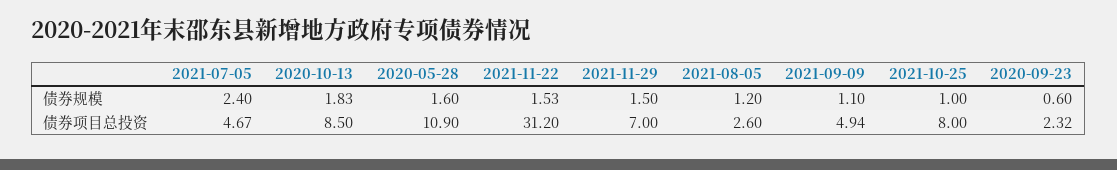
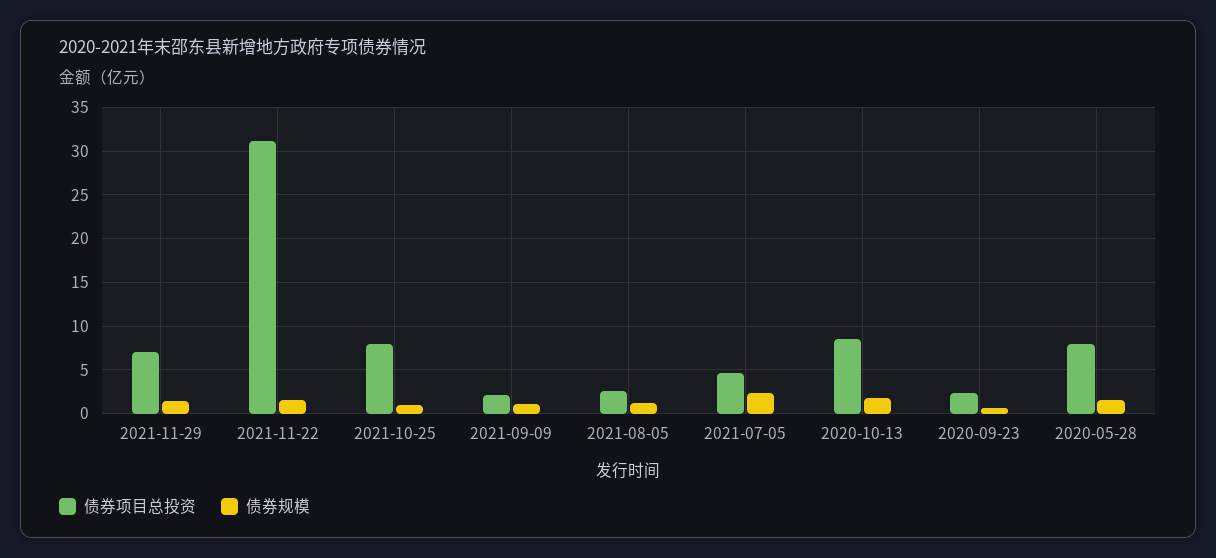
  {
    "债券规模": {
      "2021-07-05": 2.4,
      "2020-10-13": 1.83,
      "2020-05-28": 1.6,
      "2021-11-22": 1.53,
      "2021-11-29": 1.5,
      "2021-08-05": 1.2,
      "2021-09-09": 1.1,
      "2021-10-25": 1,
      "2020-09-23": 0.6
    },
    "债券项目总投资": {
      "2021-07-05": 4.67,
      "2020-10-13": 8.5,
-     "2020-05-28": 10.9,
+     "2020-05-28": 8,
      "2021-11-22": 31.2,
      "2021-11-29": 7,
      "2021-08-05": 2.6,
-     "2021-09-09": 4.94,
+     "2021-09-09": 2,
      "2021-10-25": 8,
      "2020-09-23": 2.32
    }
  }

